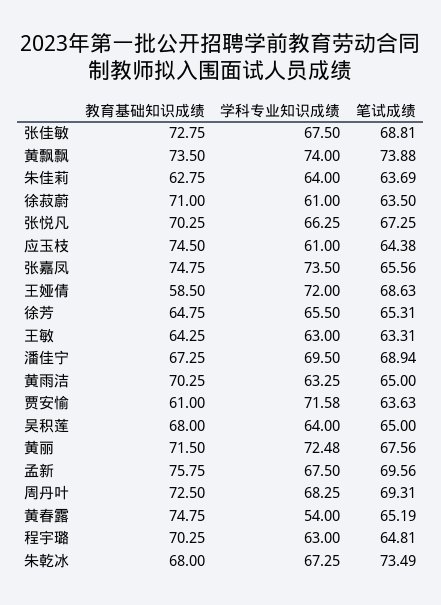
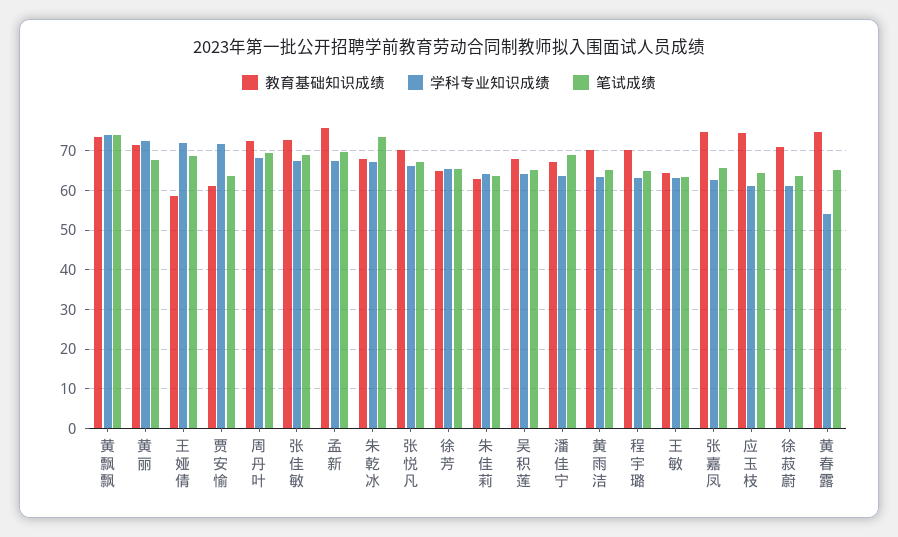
  {
    "教育基础知识成绩": {
      "张佳敏": 72.75,
      "黄飘飘": 73.5,
      "朱佳莉": 62.75,
      "徐菽蔚": 71,
      "张悦凡": 70.25,
      "应玉枝": 74.5,
      "张嘉凤": 74.75,
      "王娅倩": 58.5,
      "徐芳": 64.75,
      "王敏": 64.25,
      "潘佳宁": 67.25,
      "黄雨洁": 70.25,
      "贾安愉": 61,
      "吴积莲": 68,
      "黄丽": 71.5,
      "孟新": 75.75,
      "周丹叶": 72.5,
      "黄春露": 74.75,
      "程宇璐": 70.25,
      "朱乾冰": 68
    },
    "学科专业知识成绩": {
      "张佳敏": 67.5,
      "黄飘飘": 74,
      "朱佳莉": 64,
      "徐菽蔚": 61,
      "张悦凡": 66.25,
      "应玉枝": 61,
-     "张嘉凤": 73.5,
+     "张嘉凤": 62,
      "王娅倩": 72,
      "徐芳": 65.5,
      "王敏": 63,
-     "潘佳宁": 69.5,
+     "潘佳宁": 64,
      "黄雨洁": 63.25,
      "贾安愉": 71.58,
      "吴积莲": 64,
      "黄丽": 72.48,
      "孟新": 67.5,
      "周丹叶": 68.25,
      "黄春露": 54,
      "程宇璐": 63,
      "朱乾冰": 67.25
    },
    "笔试成绩": {
      "张佳敏": 68.81,
      "黄飘飘": 73.88,
      "朱佳莉": 63.69,
      "徐菽蔚": 63.5,
      "张悦凡": 67.25,
      "应玉枝": 64.38,
      "张嘉凤": 65.56,
      "王娅倩": 68.63,
      "徐芳": 65.31,
      "王敏": 63.31,
      "潘佳宁": 68.94,
      "黄雨洁": 65,
      "贾安愉": 63.63,
      "吴积莲": 65,
      "黄丽": 67.56,
      "孟新": 69.56,
      "周丹叶": 69.31,
      "黄春露": 65.19,
      "程宇璐": 64.81,
      "朱乾冰": 73.49
    }
  }

